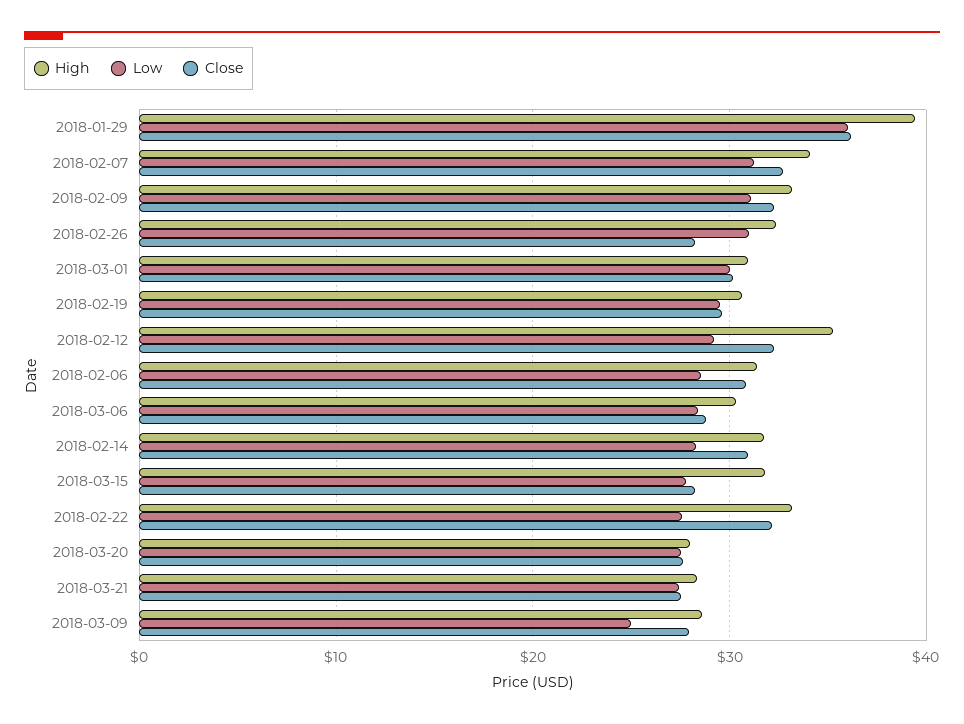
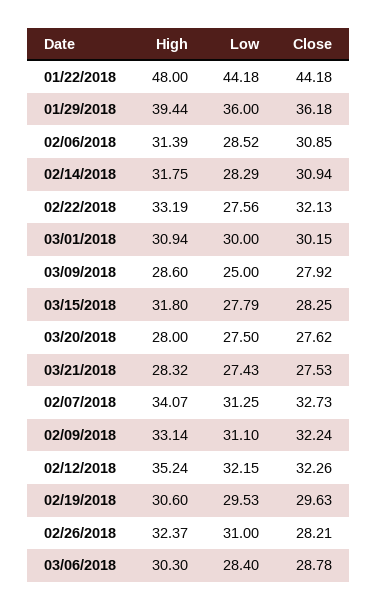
  {
    "High": {
      "2018-01-29": 39.44,
      "2018-02-07": 34.07,
      "2018-02-09": 33.14,
      "2018-02-26": 32.37,
      "2018-03-01": 30.94,
      "2018-02-19": 30.6,
      "2018-02-12": 35.24,
      "2018-02-06": 31.39,
      "2018-03-06": 30.3,
      "2018-02-14": 31.75,
      "2018-03-15": 31.8,
      "2018-02-22": 33.19,
      "2018-03-20": 28,
      "2018-03-21": 28.32,
-     "2018-03-09": 28.6
+     "2018-03-09": 28.6,
+     "01/22/2018": 48
    },
    "Low": {
      "2018-01-29": 36,
      "2018-02-07": 31.25,
      "2018-02-09": 31.1,
      "2018-02-26": 31,
      "2018-03-01": 30,
      "2018-02-19": 29.53,
-     "2018-02-12": 29,
+     "2018-02-12": 32.15,
      "2018-02-06": 28.52,
      "2018-03-06": 28.4,
      "2018-02-14": 28.29,
      "2018-03-15": 27.79,
      "2018-02-22": 27.56,
      "2018-03-20": 27.5,
      "2018-03-21": 27.43,
-     "2018-03-09": 25
+     "2018-03-09": 25,
+     "01/22/2018": 44.18
    },
    "Close": {
      "2018-01-29": 36.18,
      "2018-02-07": 32.73,
      "2018-02-09": 32.24,
      "2018-02-26": 28.21,
      "2018-03-01": 30.15,
      "2018-02-19": 29.63,
      "2018-02-12": 32.26,
      "2018-02-06": 30.85,
      "2018-03-06": 28.78,
      "2018-02-14": 30.94,
      "2018-03-15": 28.25,
      "2018-02-22": 32.13,
      "2018-03-20": 27.62,
      "2018-03-21": 27.53,
-     "2018-03-09": 27.92
+     "2018-03-09": 27.92,
+     "01/22/2018": 44.18
    }
  }

